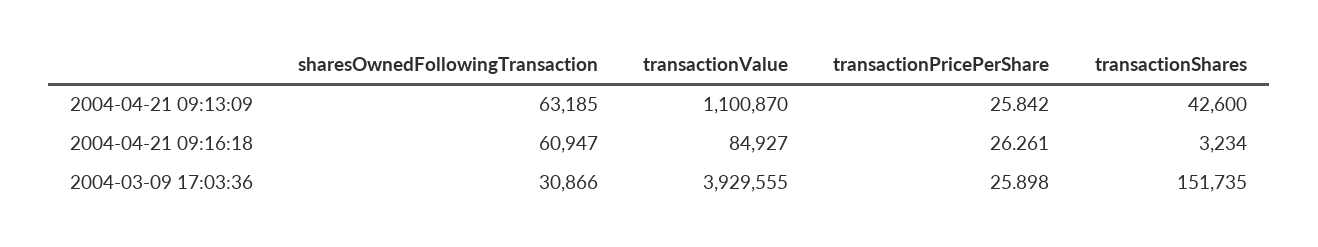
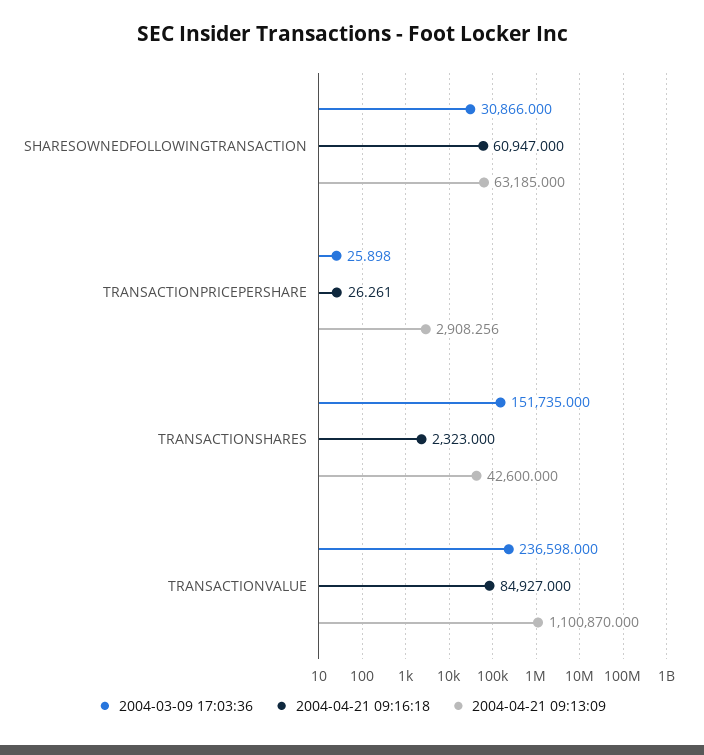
  {
    "2004-04-21 09:13:09": {
      "sharesOwnedFollowingTransaction": 63185,
      "transactionValue": 1100870,
-     "transactionPricePerShare": 25.842,
+     "transactionPricePerShare": 2908.256,
      "transactionShares": 42600
    },
    "2004-04-21 09:16:18": {
      "sharesOwnedFollowingTransaction": 60947,
      "transactionValue": 84927,
      "transactionPricePerShare": 26.261,
-     "transactionShares": 3234
+     "transactionShares": 2323
    },
    "2004-03-09 17:03:36": {
      "sharesOwnedFollowingTransaction": 30866,
-     "transactionValue": 3929555,
+     "transactionValue": 236598,
      "transactionPricePerShare": 25.898,
      "transactionShares": 151735
    }
  }

